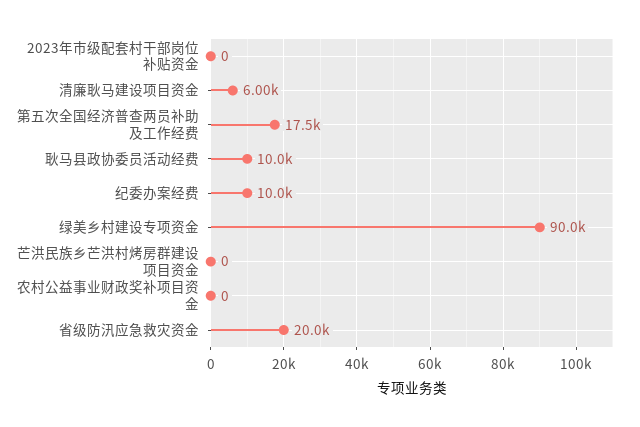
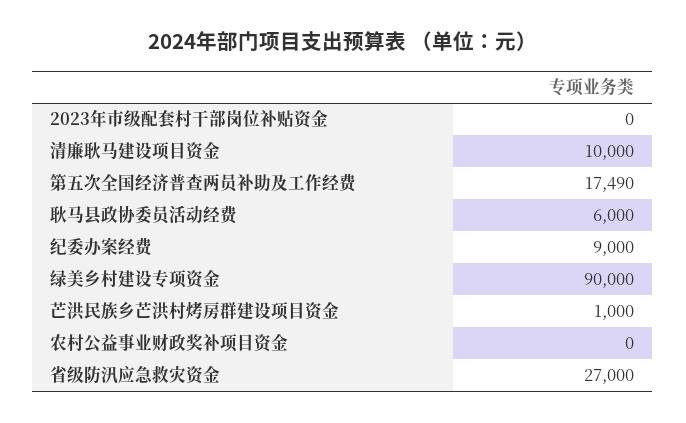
  {
    "2023年市级配套村干部岗位补贴资金": 0,
-   "清廉耿马建设项目资金": 6000,
+   "清廉耿马建设项目资金": 10000,
    "第五次全国经济普查两员补助及工作经费": 17490,
-   "耿马县政协委员活动经费": 10000,
+   "耿马县政协委员活动经费": 6000,
-   "纪委办案经费": 10000,
+   "纪委办案经费": 9000,
    "绿美乡村建设专项资金": 90000,
-   "芒洪民族乡芒洪村烤房群建设项目资金": 0,
+   "芒洪民族乡芒洪村烤房群建设项目资金": 1000,
    "农村公益事业财政奖补项目资金": 0,
-   "省级防汛应急救灾资金": 20000
+   "省级防汛应急救灾资金": 27000
  }

